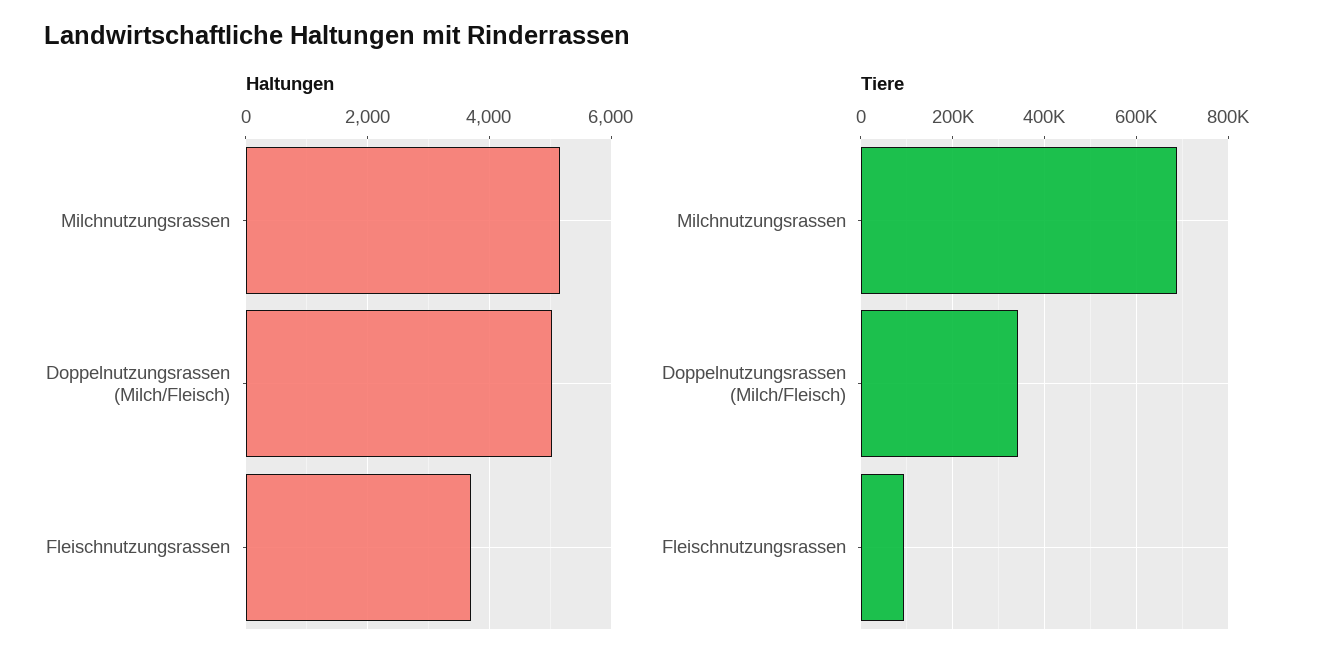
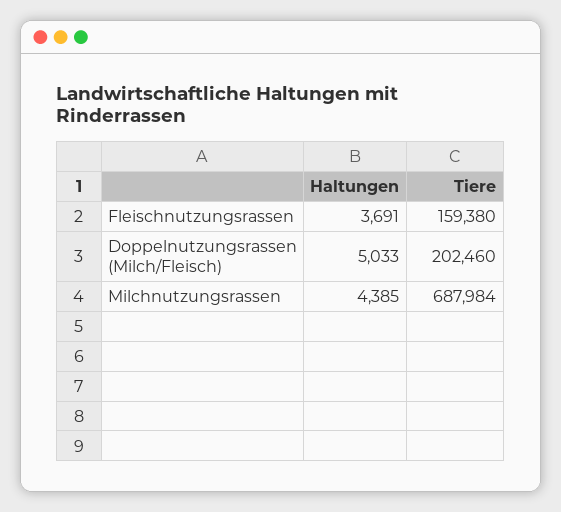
  {
    "Haltungen": {
-     "Milchnutzungsrassen": 5200,
+     "Milchnutzungsrassen": 4385,
      "Doppelnutzungsrassen (Milch/Fleisch)": 5033,
      "Fleischnutzungsrassen": 3691
    },
    "Tiere": {
      "Milchnutzungsrassen": 687984,
-     "Doppelnutzungsrassen (Milch/Fleisch)": 340000,
+     "Doppelnutzungsrassen (Milch/Fleisch)": 202460,
-     "Fleischnutzungsrassen": 100000
+     "Fleischnutzungsrassen": 159380
    }
  }

